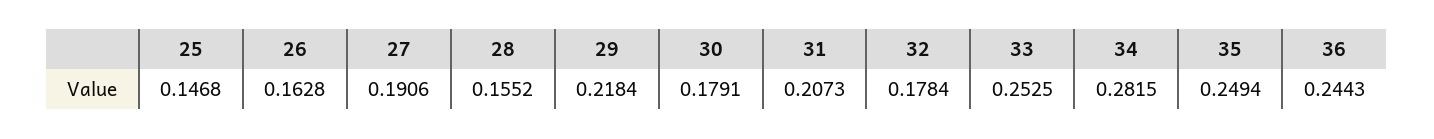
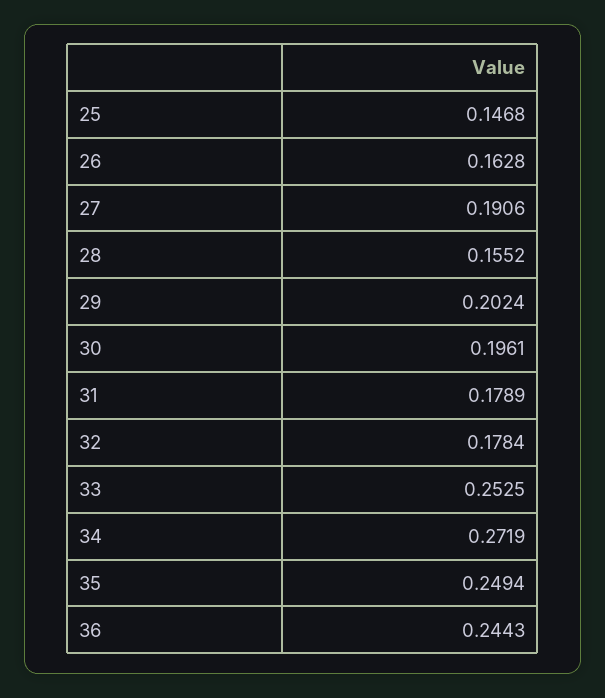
  {
    "25": 0.1468,
    "26": 0.1628,
    "27": 0.1906,
    "28": 0.1552,
-   "29": 0.2184,
+   "29": 0.2024,
-   "30": 0.1791,
+   "30": 0.1961,
-   "31": 0.2073,
+   "31": 0.1789,
    "32": 0.1784,
    "33": 0.2525,
-   "34": 0.2815,
+   "34": 0.2719,
    "35": 0.2494,
    "36": 0.2443
  }

